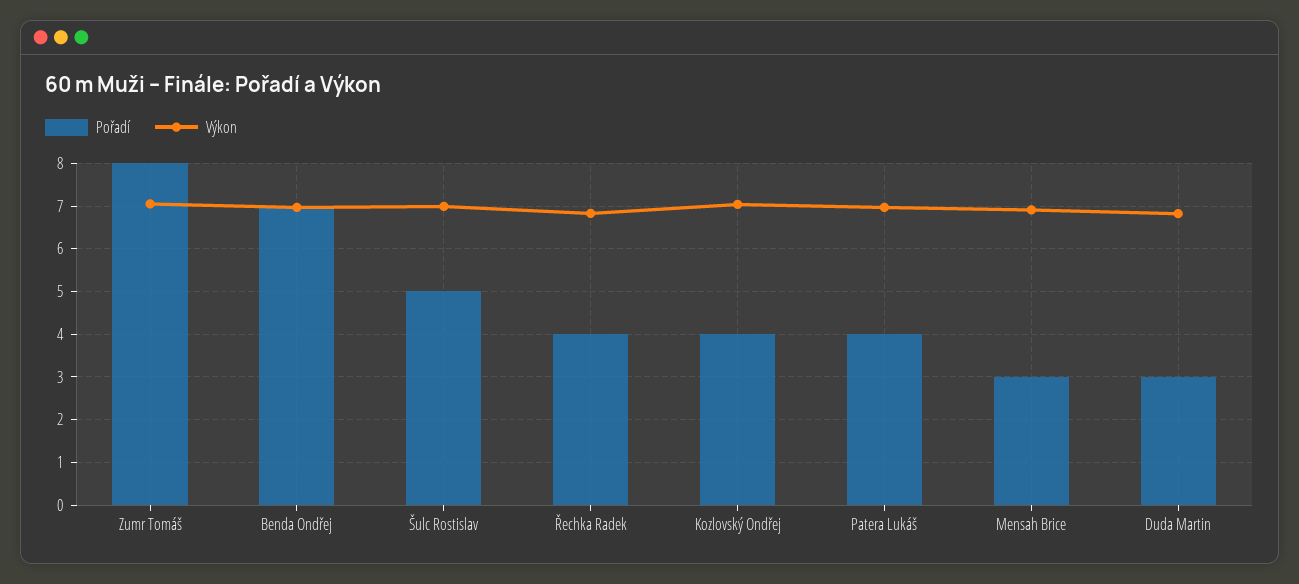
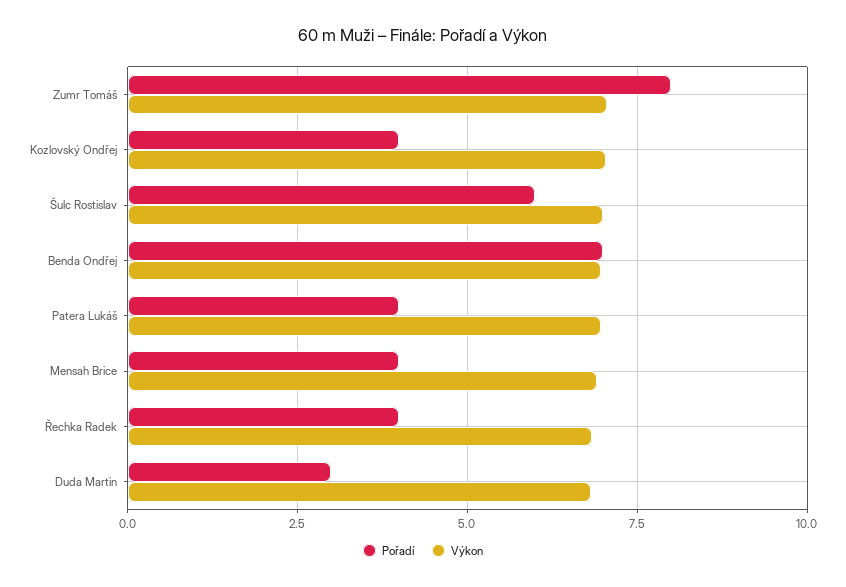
  {
    "Pořadí": {
      "Zumr Tomáš": 8,
      "Benda Ondřej": 7,
-     "Šulc Rostislav": 5,
+     "Šulc Rostislav": 6,
      "Řechka Radek": 4,
      "Kozlovský Ondřej": 4,
      "Patera Lukáš": 4,
-     "Mensah Brice": 3,
+     "Mensah Brice": 4,
      "Duda Martin": 3
    },
    "Výkon": {
      "Zumr Tomáš": 7,
      "Benda Ondřej": 7,
      "Šulc Rostislav": 7,
      "Řechka Radek": 6.8,
      "Kozlovský Ondřej": 7,
      "Patera Lukáš": 7,
      "Mensah Brice": 7,
      "Duda Martin": 6.8
    }
  }

